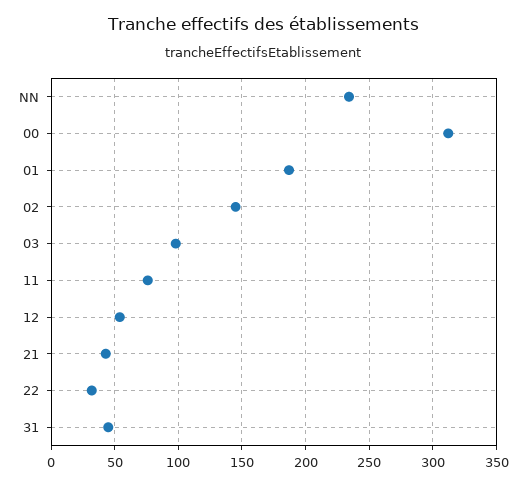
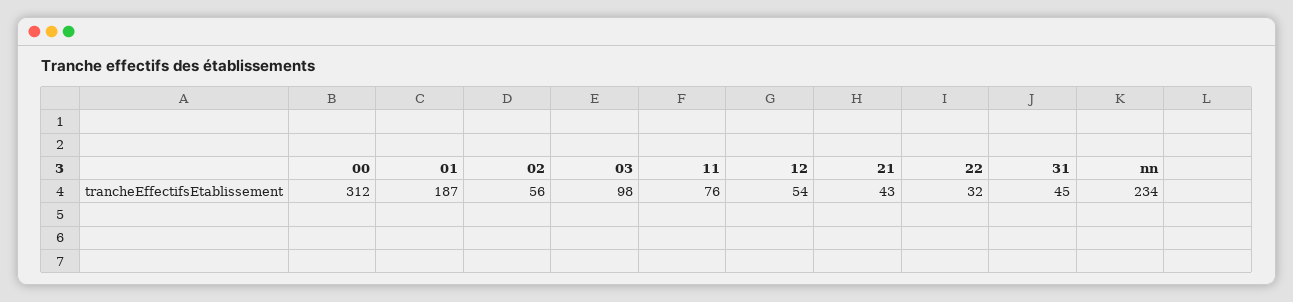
  {
    "NN": 234,
    "00": 312,
    "01": 187,
-   "02": 145,
+   "02": 56,
    "03": 98,
    "11": 76,
    "12": 54,
    "21": 43,
    "22": 32,
    "31": 45
  }

